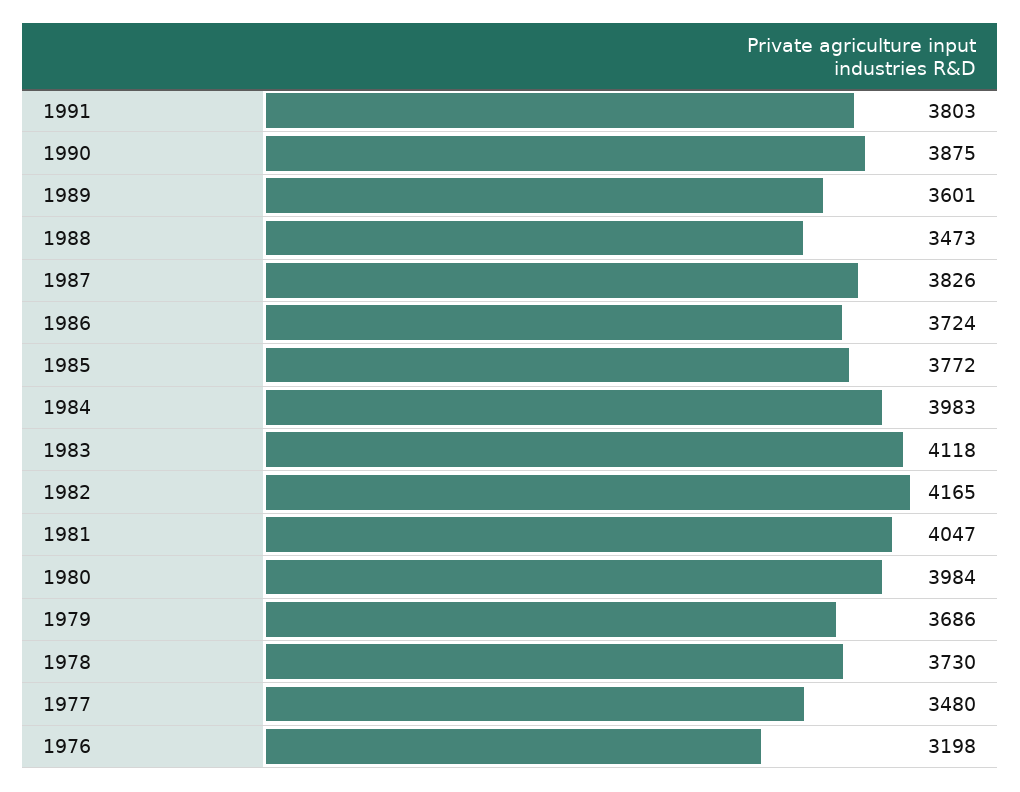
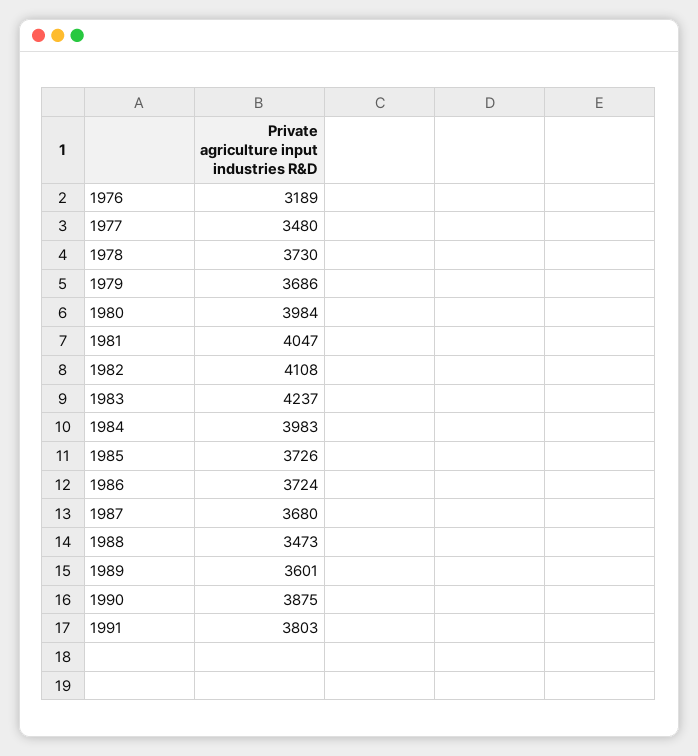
  {
    "1991": 3803,
    "1990": 3875,
    "1989": 3601,
    "1988": 3473,
-   "1987": 3826,
+   "1987": 3680,
    "1986": 3724,
-   "1985": 3772,
+   "1985": 3726,
    "1984": 3983,
-   "1983": 4118,
+   "1983": 4237,
-   "1982": 4165,
+   "1982": 4108,
    "1981": 4047,
    "1980": 3984,
    "1979": 3686,
    "1978": 3730,
    "1977": 3480,
-   "1976": 3198
+   "1976": 3189
  }

